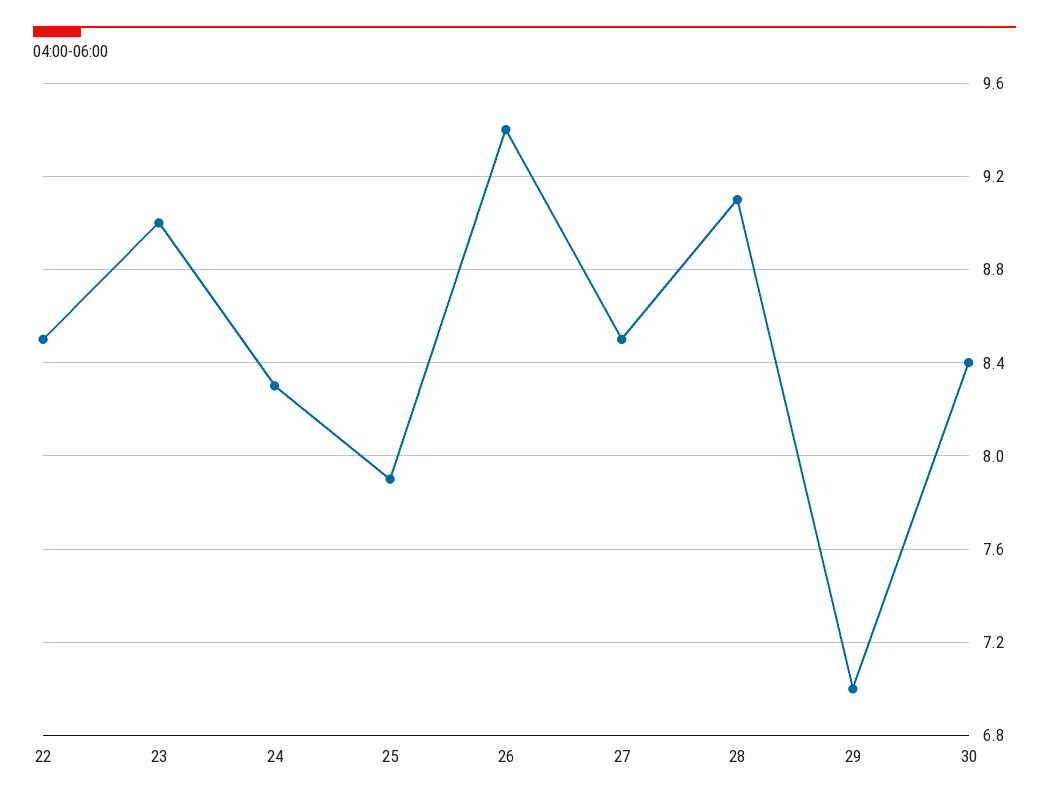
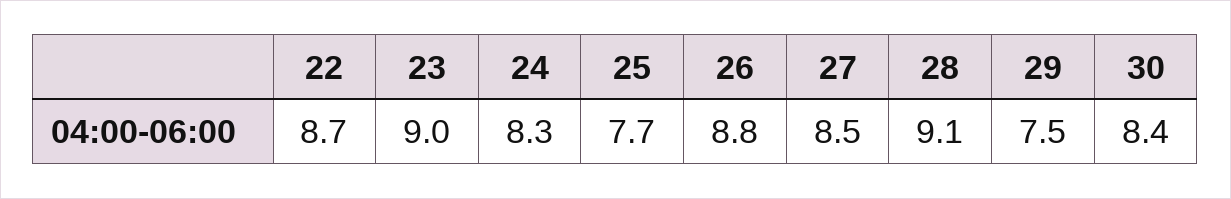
  {
-   "22": 8.5,
+   "22": 8.7,
    "23": 9,
    "24": 8.3,
-   "25": 7.9,
+   "25": 7.7,
-   "26": 9.4,
+   "26": 8.8,
    "27": 8.5,
    "28": 9.1,
-   "29": 7,
+   "29": 7.5,
    "30": 8.4
  }

